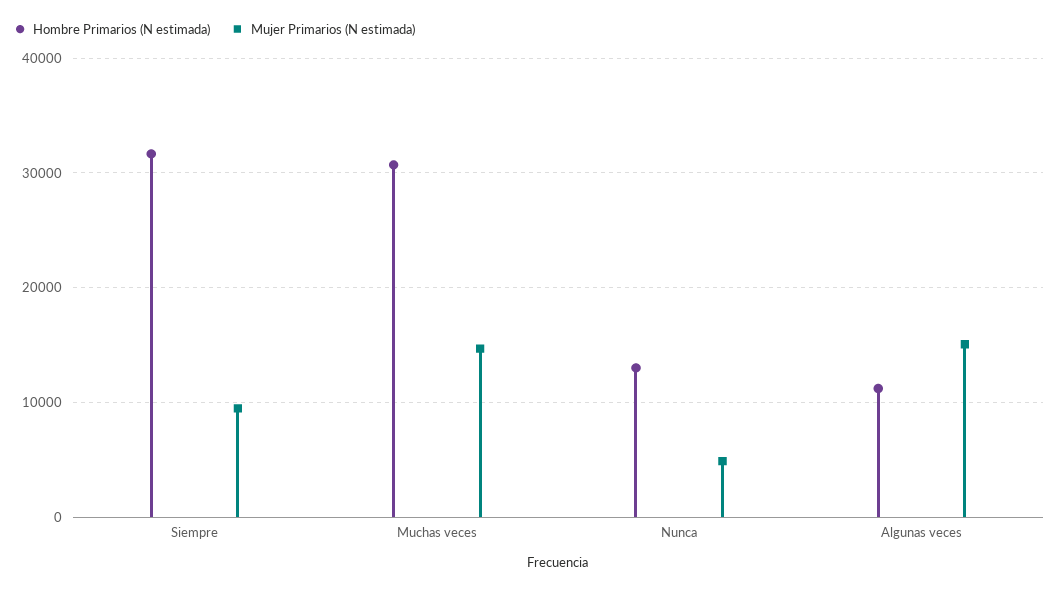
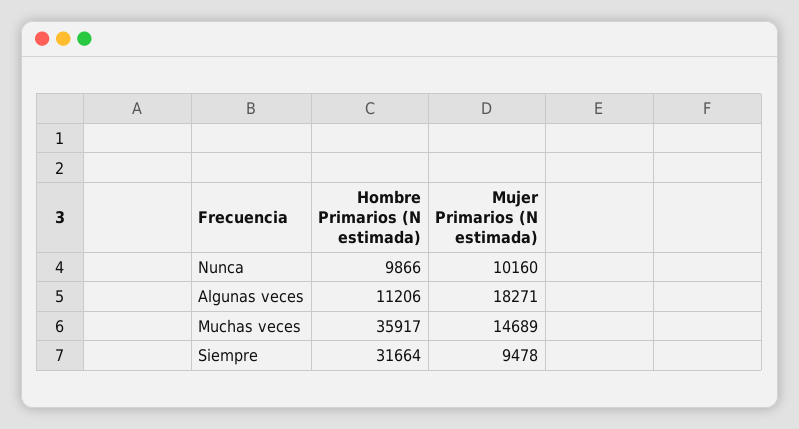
  {
    "Hombre Primarios (N estimada)": {
      "Siempre": 31664,
-     "Muchas veces": 31000,
+     "Muchas veces": 35917,
-     "Nunca": 13000,
+     "Nunca": 9866,
      "Algunas veces": 11206
    },
    "Mujer Primarios (N estimada)": {
      "Siempre": 9478,
      "Muchas veces": 14689,
-     "Nunca": 5000,
+     "Nunca": 10160,
-     "Algunas veces": 15000
+     "Algunas veces": 18271
    }
  }

